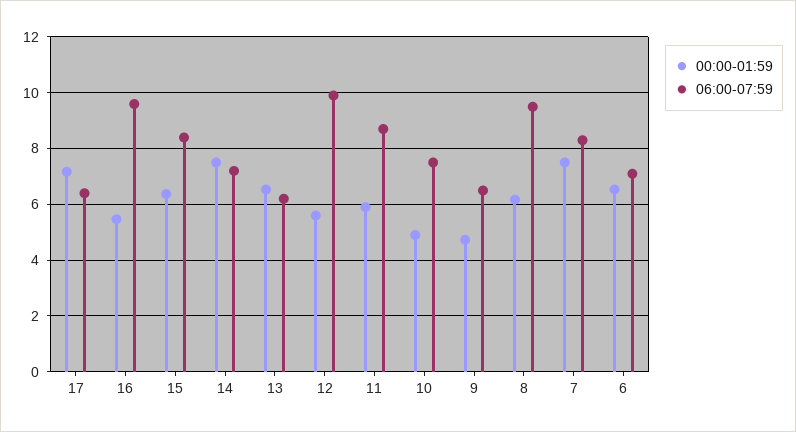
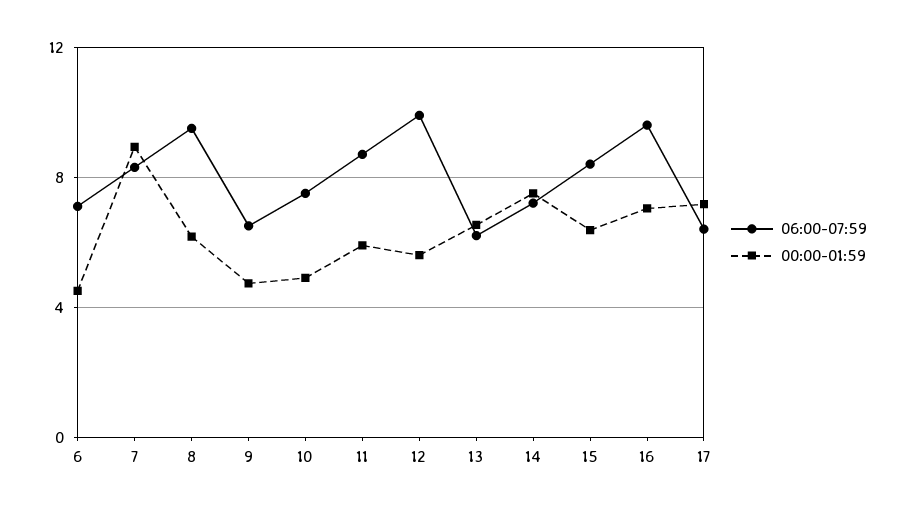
  {
    "00:00-01:59": {
      "17": 7.25,
-     "16": 5.5,
+     "16": 7,
      "15": 6.25,
      "14": 7.5,
      "13": 6.5,
      "12": 5.5,
      "11": 6,
      "10": 5,
      "9": 4.75,
      "8": 6.25,
-     "7": 7.5,
+     "7": 9,
-     "6": 6.5
+     "6": 4.5
    },
    "06:00-07:59": {
      "17": 6.5,
      "16": 9.5,
      "15": 8.5,
      "14": 7.25,
      "13": 6.25,
      "12": 10,
      "11": 8.75,
      "10": 7.5,
      "9": 6.5,
      "8": 9.5,
      "7": 8.25,
      "6": 7
    }
  }

